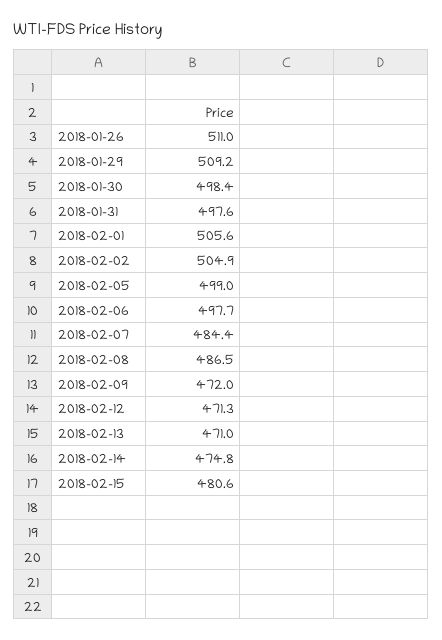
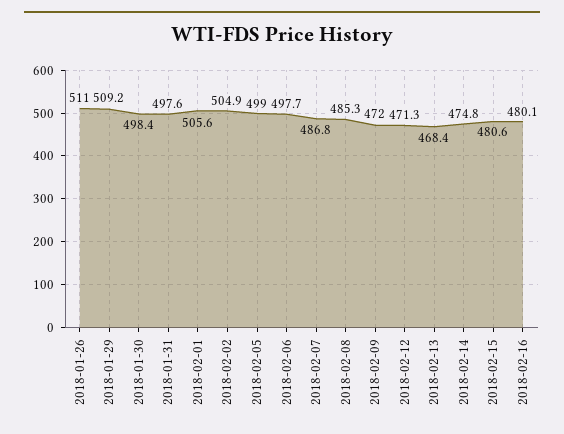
  {
    "2018-01-26": 511,
    "2018-01-29": 509.2,
    "2018-01-30": 498.4,
    "2018-01-31": 497.6,
    "2018-02-01": 505.6,
    "2018-02-02": 504.9,
    "2018-02-05": 499,
    "2018-02-06": 497.7,
-   "2018-02-07": 484.4,
+   "2018-02-07": 486.8,
-   "2018-02-08": 486.5,
+   "2018-02-08": 485.3,
    "2018-02-09": 472,
    "2018-02-12": 471.3,
-   "2018-02-13": 471,
+   "2018-02-13": 468.4,
    "2018-02-14": 474.8,
-   "2018-02-15": 480.6
+   "2018-02-15": 480.6,
+   "2018-02-16": 480.1
  }

